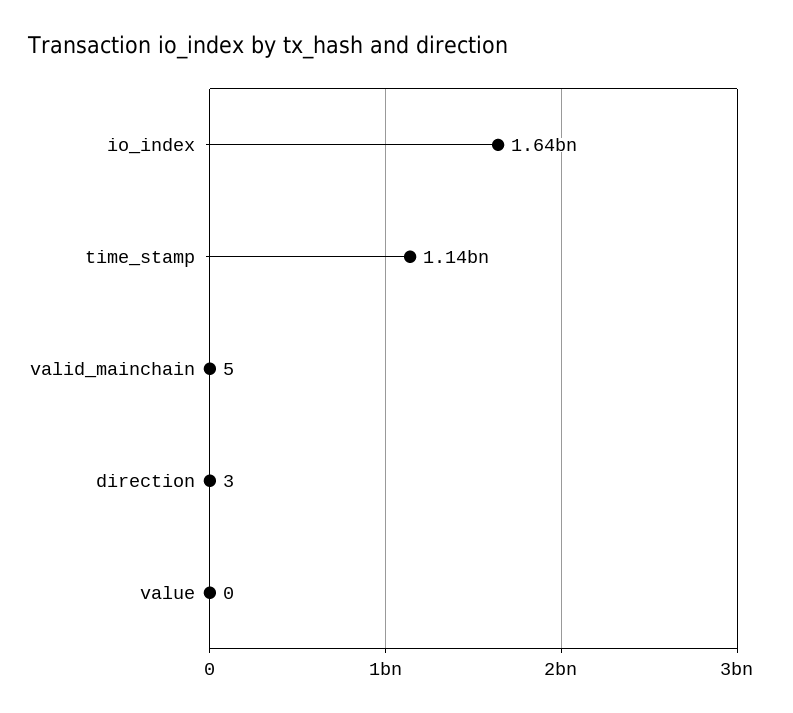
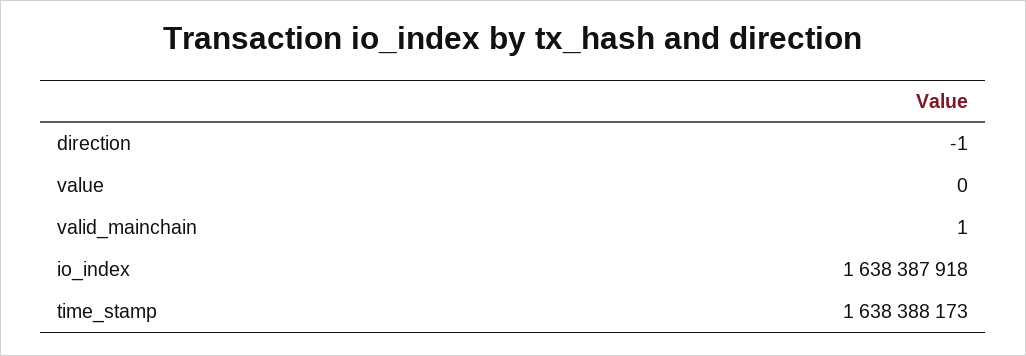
  {
    "io_index": 1638387918,
-   "time_stamp": 1140000000,
+   "time_stamp": 1638388173,
-   "valid_mainchain": 5,
+   "valid_mainchain": 1,
-   "direction": 3,
+   "direction": -1,
    "value": 0
  }

